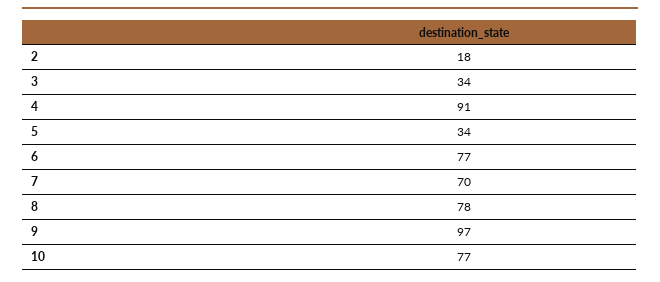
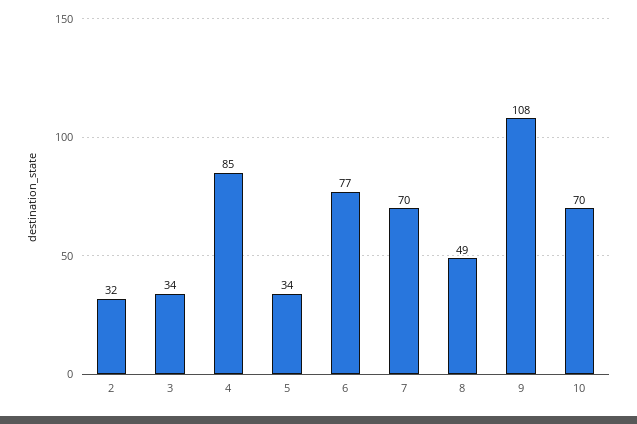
  {
-   "2": 18,
+   "2": 32,
    "3": 34,
-   "4": 91,
+   "4": 85,
    "5": 34,
    "6": 77,
    "7": 70,
-   "8": 78,
+   "8": 49,
-   "9": 97,
+   "9": 108,
-   "10": 77
+   "10": 70
  }

